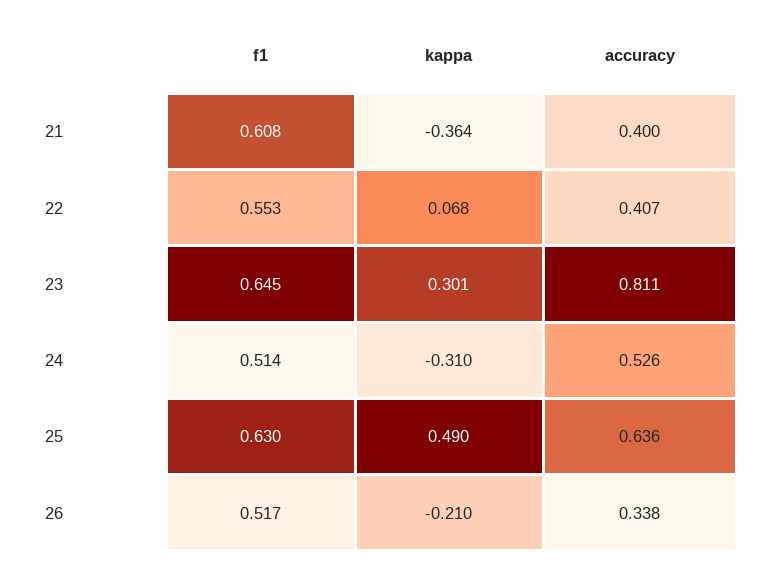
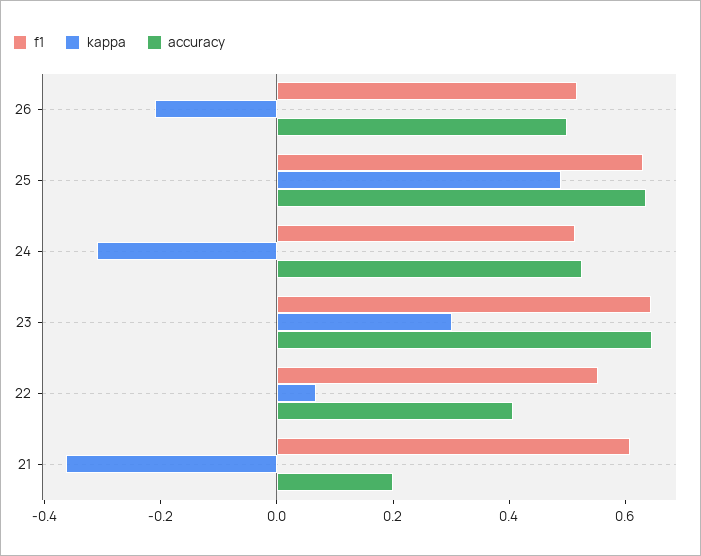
  {
    "f1": {
      "21": 0.608,
      "22": 0.553,
      "23": 0.645,
      "24": 0.514,
      "25": 0.63,
      "26": 0.517
    },
    "kappa": {
      "21": -0.364,
      "22": 0.068,
      "23": 0.301,
      "24": -0.31,
      "25": 0.49,
      "26": -0.21
    },
    "accuracy": {
-     "21": 0.4,
+     "21": 0.2,
      "22": 0.407,
-     "23": 0.811,
+     "23": 0.65,
      "24": 0.526,
      "25": 0.636,
-     "26": 0.338
+     "26": 0.5
    }
  }

